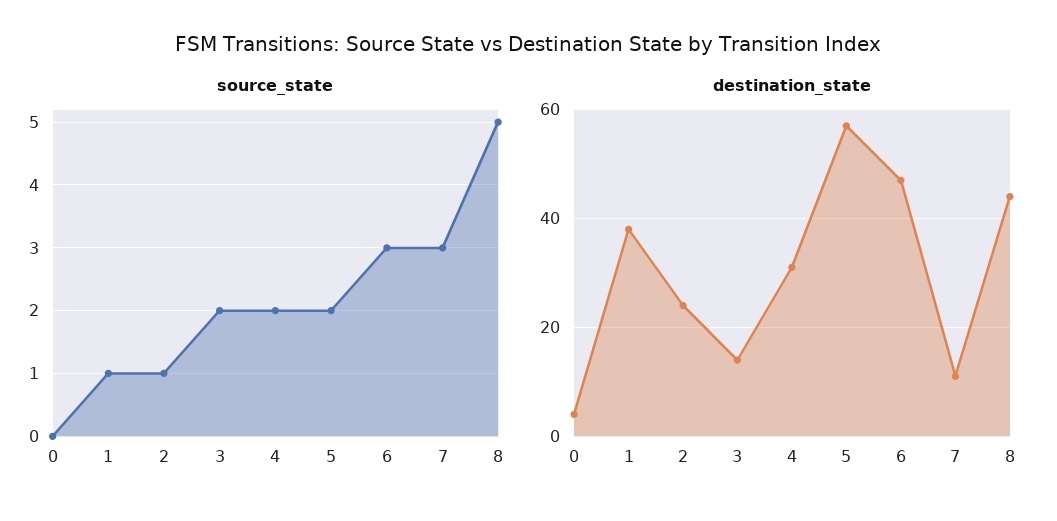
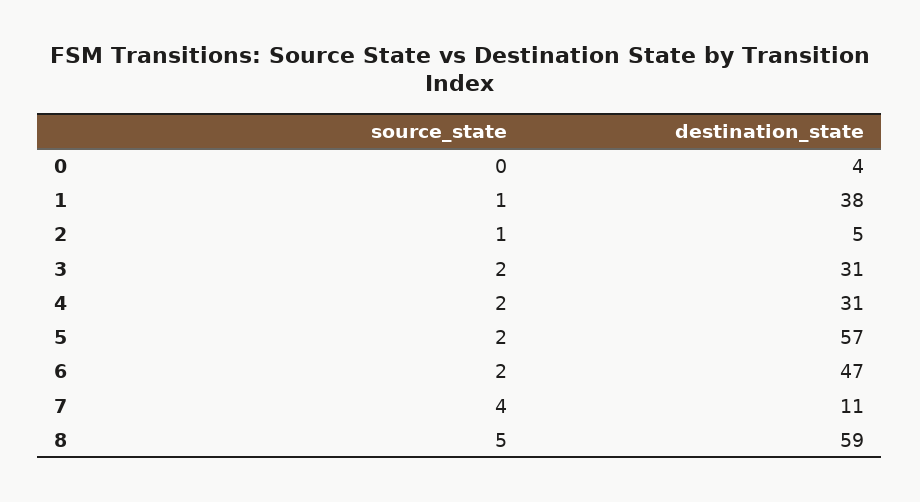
  {
    "source_state": {
      "0": 0,
      "1": 1,
      "2": 1,
      "3": 2,
      "4": 2,
      "5": 2,
-     "6": 3,
+     "6": 2,
-     "7": 3,
+     "7": 4,
      "8": 5
    },
    "destination_state": {
      "0": 4,
      "1": 38,
-     "2": 25,
+     "2": 5,
-     "3": 15,
+     "3": 31,
      "4": 31,
      "5": 57,
      "6": 47,
      "7": 11,
-     "8": 45
+     "8": 59
    }
  }

